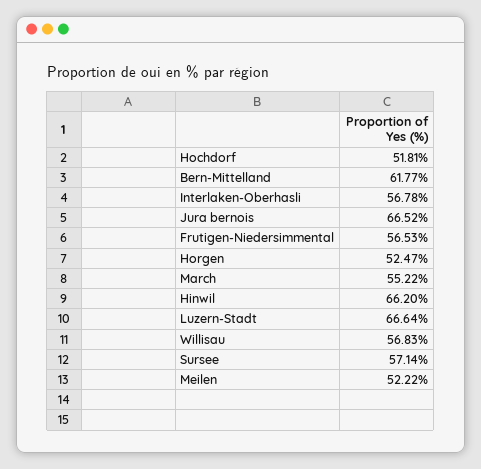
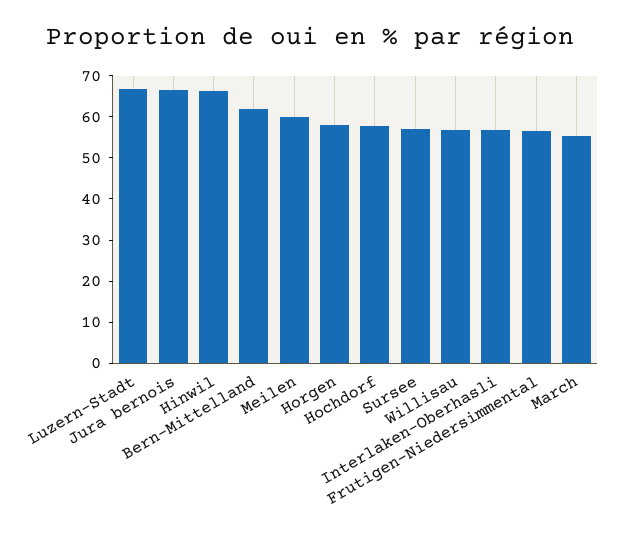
  {
-   "Hochdorf": 51.81,
+   "Hochdorf": 58,
    "Bern-Mittelland": 61.77,
    "Interlaken-Oberhasli": 56.78,
    "Jura bernois": 66.52,
    "Frutigen-Niedersimmental": 56.53,
-   "Horgen": 52.47,
+   "Horgen": 58,
    "March": 55.22,
    "Hinwil": 66.2,
    "Luzern-Stadt": 66.64,
    "Willisau": 56.83,
    "Sursee": 57.14,
-   "Meilen": 52.22
+   "Meilen": 60
  }

